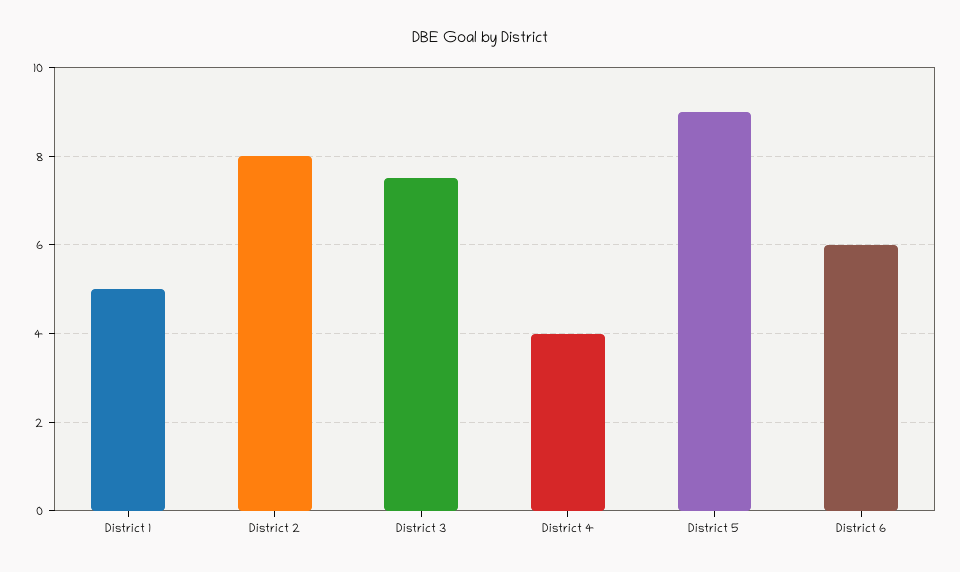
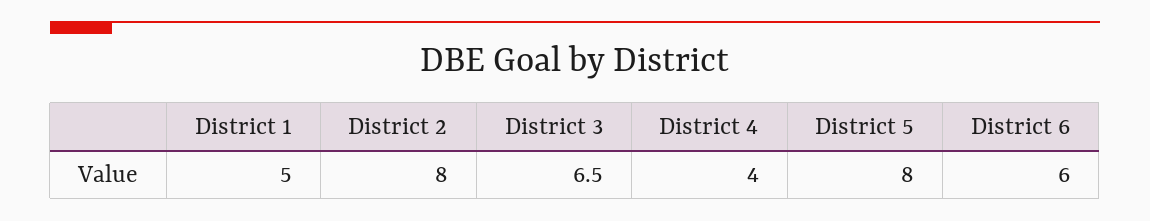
  {
    "District 1": 5,
    "District 2": 8,
-   "District 3": 7.5,
+   "District 3": 6.5,
    "District 4": 4,
-   "District 5": 9,
+   "District 5": 8,
    "District 6": 6
  }

